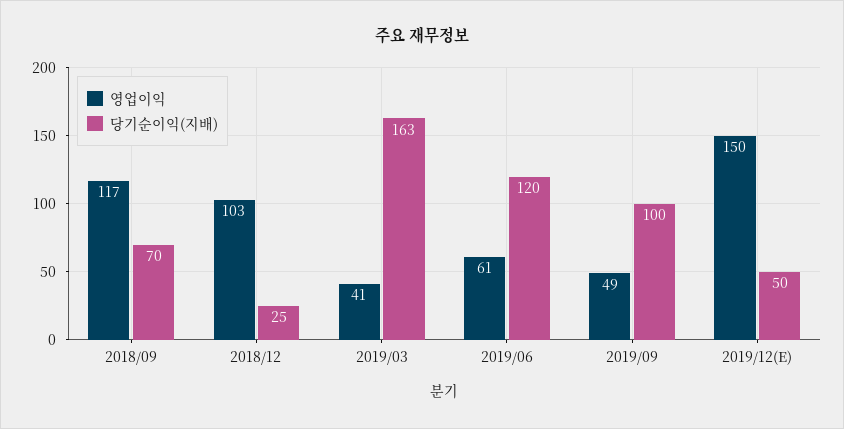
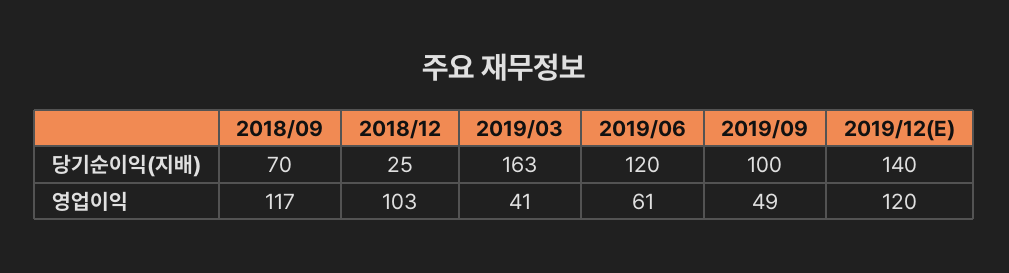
  {
    "영업이익": {
      "2018/09": 117,
      "2018/12": 103,
      "2019/03": 41,
      "2019/06": 61,
      "2019/09": 49,
-     "2019/12(E)": 150
+     "2019/12(E)": 120
    },
    "당기순이익(지배)": {
      "2018/09": 70,
      "2018/12": 25,
      "2019/03": 163,
      "2019/06": 120,
      "2019/09": 100,
-     "2019/12(E)": 50
+     "2019/12(E)": 140
    }
  }

